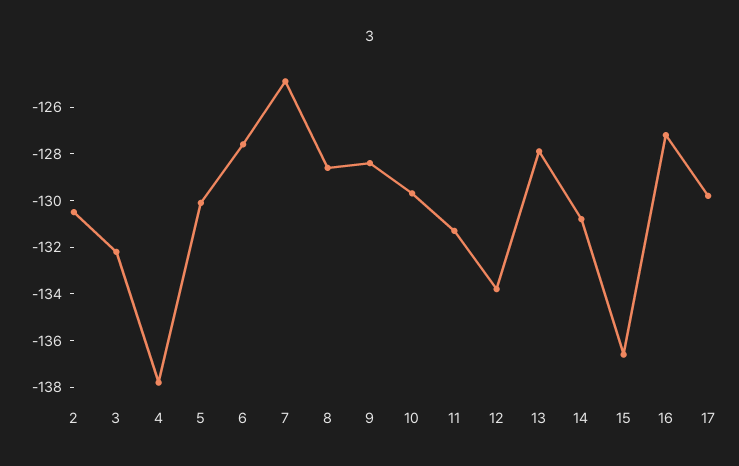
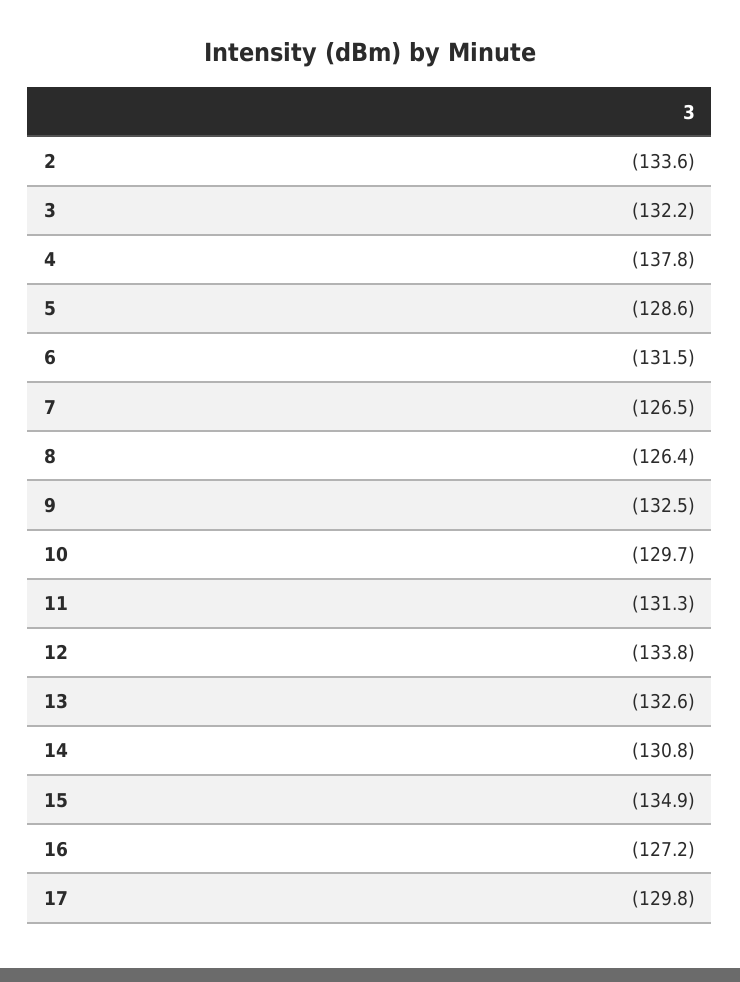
  {
-   "2": -130.5,
+   "2": -133.6,
    "3": -132.2,
    "4": -137.8,
-   "5": -130,
+   "5": -128.6,
-   "6": -127.5,
+   "6": -131.5,
-   "7": -125,
+   "7": -126.5,
-   "8": -128.5,
+   "8": -126.4,
-   "9": -128.5,
+   "9": -132.5,
    "10": -129.7,
    "11": -131.3,
    "12": -133.8,
-   "13": -128,
+   "13": -132.6,
    "14": -130.8,
-   "15": -136.5,
+   "15": -134.9,
    "16": -127.2,
    "17": -129.8
  }

